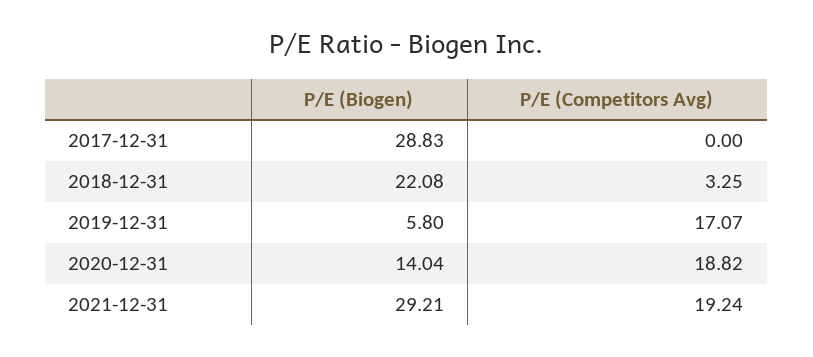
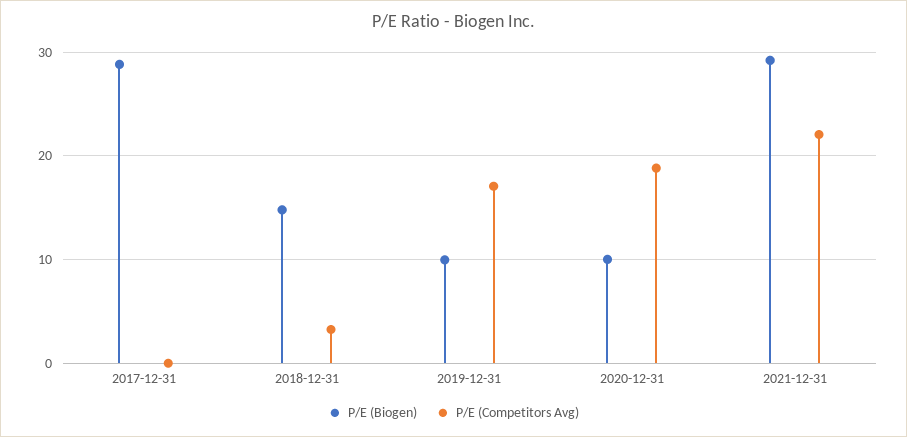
  {
    "P/E (Biogen)": {
      "2017-12-31": 28.83,
-     "2018-12-31": 22.08,
+     "2018-12-31": 15,
-     "2019-12-31": 5.8,
+     "2019-12-31": 10,
-     "2020-12-31": 14.04,
+     "2020-12-31": 10,
      "2021-12-31": 29.21
    },
    "P/E (Competitors Avg)": {
      "2017-12-31": 0,
      "2018-12-31": 3.25,
      "2019-12-31": 17.07,
      "2020-12-31": 18.82,
-     "2021-12-31": 19.24
+     "2021-12-31": 22
    }
  }

